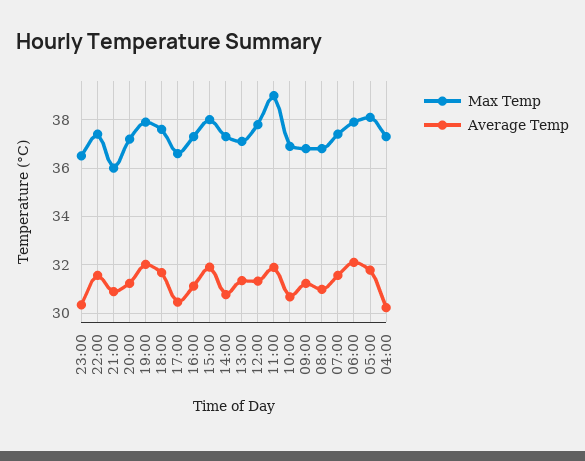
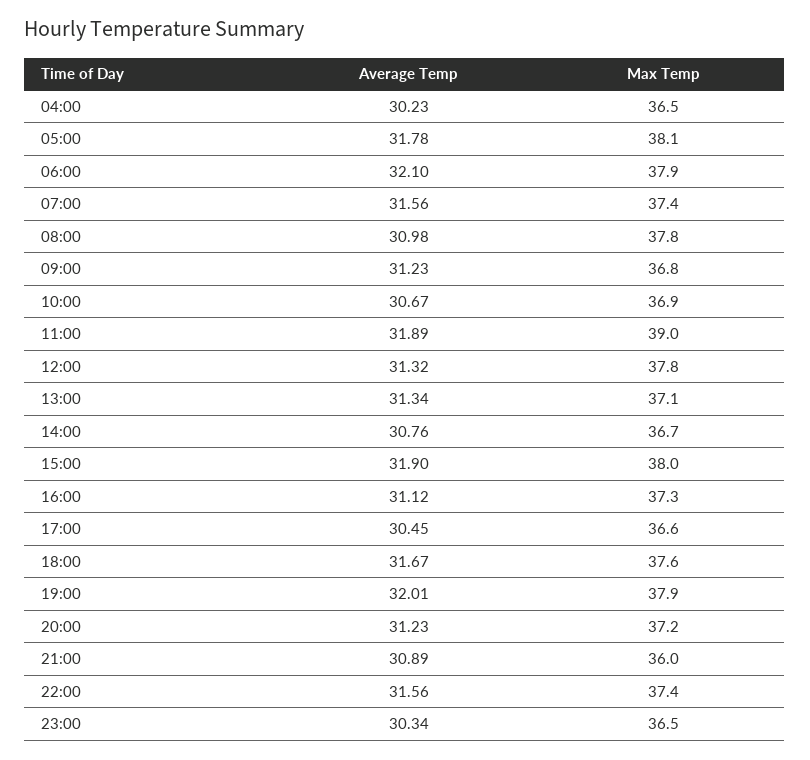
  {
    "Max Temp": {
      "23:00": 36.5,
      "22:00": 37.4,
      "21:00": 36,
      "20:00": 37.2,
      "19:00": 37.9,
      "18:00": 37.6,
      "17:00": 36.6,
      "16:00": 37.3,
      "15:00": 38,
-     "14:00": 37.25,
+     "14:00": 36.7,
      "13:00": 37.1,
      "12:00": 37.8,
      "11:00": 39,
      "10:00": 36.9,
      "09:00": 36.8,
-     "08:00": 36.75,
+     "08:00": 37.8,
      "07:00": 37.4,
      "06:00": 37.9,
      "05:00": 38.1,
-     "04:00": 37.25
+     "04:00": 36.5
    },
    "Average Temp": {
      "23:00": 30.34,
      "22:00": 31.56,
      "21:00": 30.89,
      "20:00": 31.23,
      "19:00": 32.01,
      "18:00": 31.67,
      "17:00": 30.45,
      "16:00": 31.12,
      "15:00": 31.9,
      "14:00": 30.76,
      "13:00": 31.34,
      "12:00": 31.32,
      "11:00": 31.89,
      "10:00": 30.67,
      "09:00": 31.23,
      "08:00": 30.98,
      "07:00": 31.56,
      "06:00": 32.1,
      "05:00": 31.78,
      "04:00": 30.23
    }
  }

